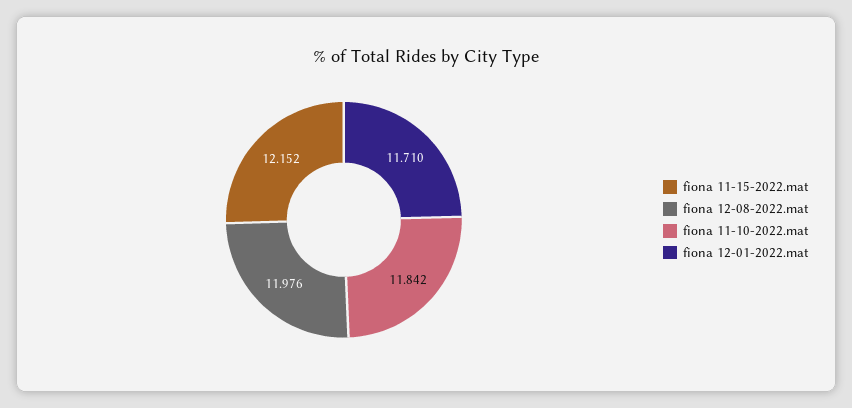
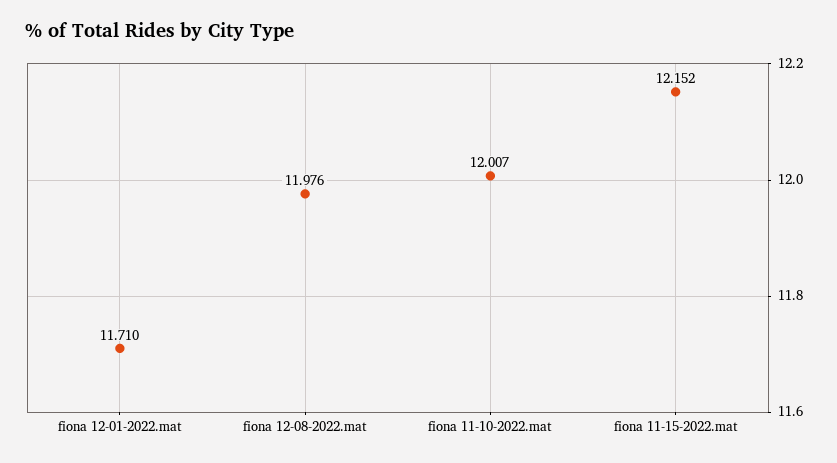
  {
    "fiona 11-15-2022.mat": 12.152,
    "fiona 12-08-2022.mat": 11.976,
-   "fiona 11-10-2022.mat": 11.842,
+   "fiona 11-10-2022.mat": 12.007,
    "fiona 12-01-2022.mat": 11.71
  }

